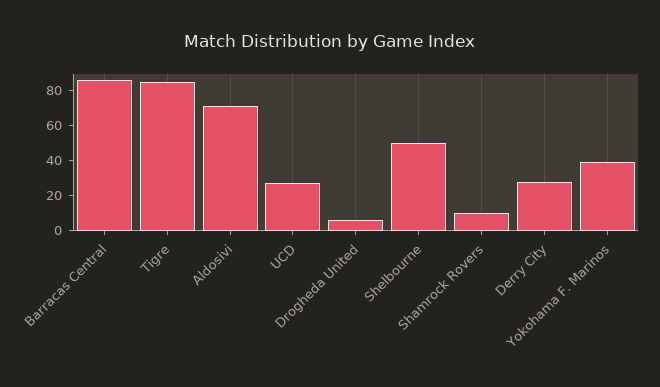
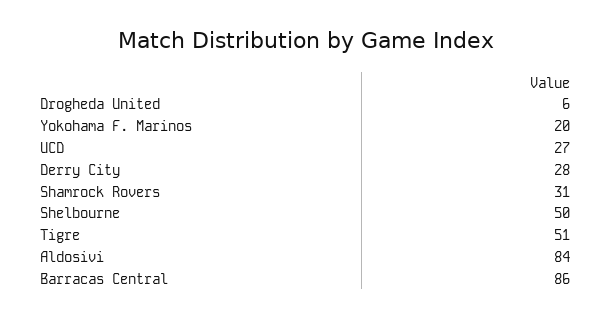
  {
    "Barracas Central": 86,
-   "Tigre": 85,
+   "Tigre": 51,
-   "Aldosivi": 70,
+   "Aldosivi": 84,
    "UCD": 27,
    "Drogheda United": 6,
    "Shelbourne": 50,
-   "Shamrock Rovers": 10,
+   "Shamrock Rovers": 31,
    "Derry City": 28,
-   "Yokohama F. Marinos": 40
+   "Yokohama F. Marinos": 20
  }

